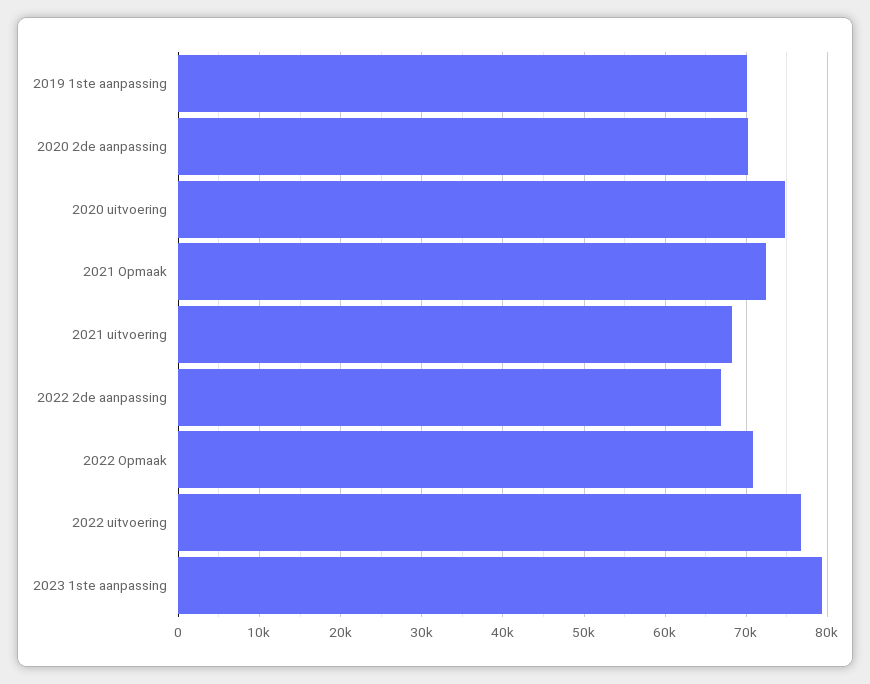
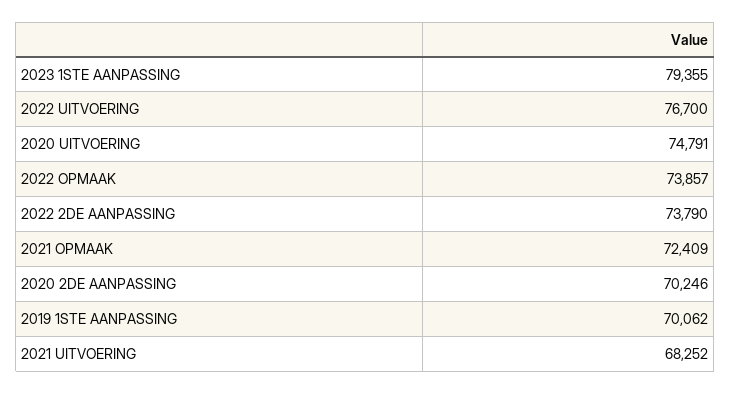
  {
    "2019 1ste aanpassing": 70062,
    "2020 2de aanpassing": 70246,
    "2020 uitvoering": 74791,
    "2021 Opmaak": 72409,
    "2021 uitvoering": 68252,
-   "2022 2de aanpassing": 67000,
+   "2022 2de aanpassing": 73790,
-   "2022 Opmaak": 71000,
+   "2022 Opmaak": 73857,
    "2022 uitvoering": 76700,
    "2023 1ste aanpassing": 79355
  }

